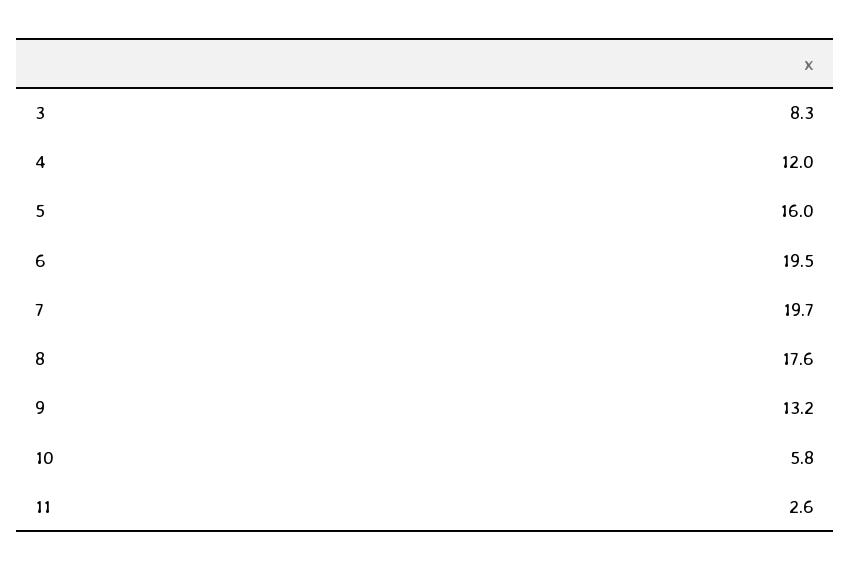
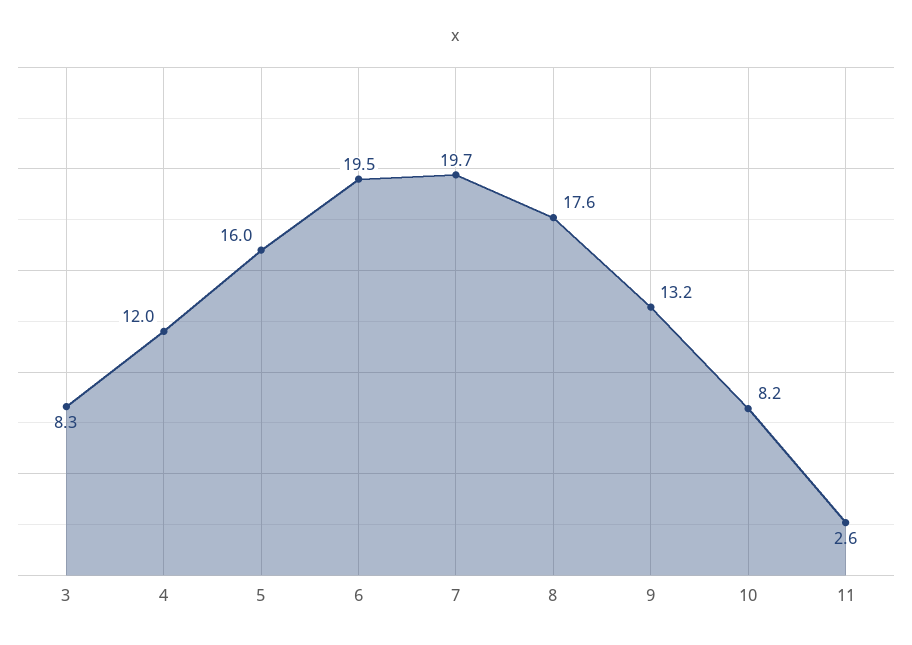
  {
    "3": 8.3,
    "4": 12,
    "5": 16,
    "6": 19.5,
    "7": 19.7,
    "8": 17.6,
    "9": 13.2,
-   "10": 5.8,
+   "10": 8.2,
    "11": 2.6
  }

